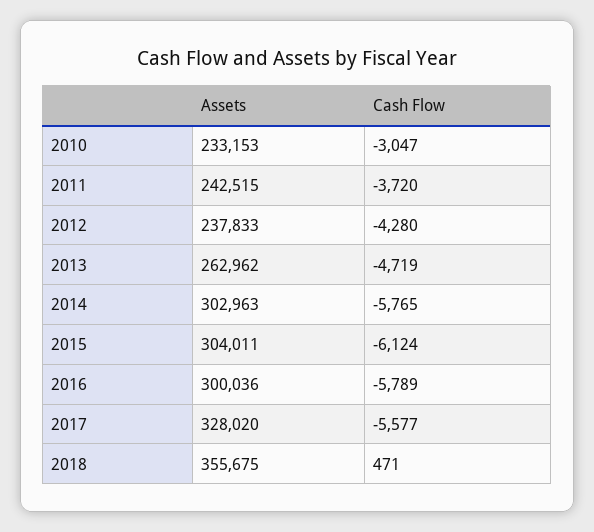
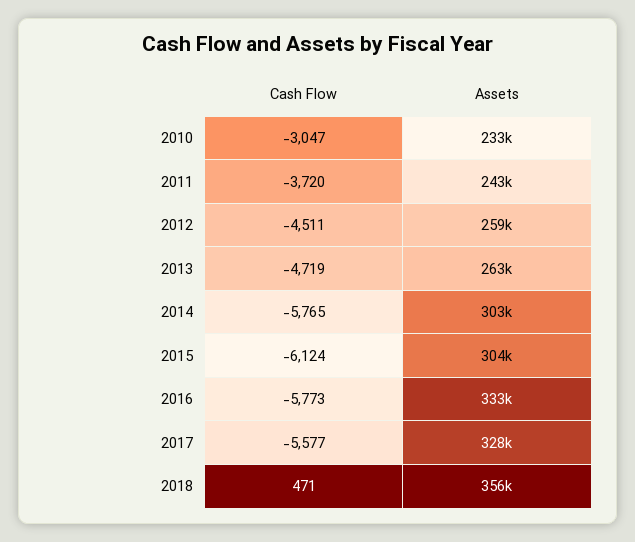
  {
    "Assets": {
      "2010": 233153,
      "2011": 242515,
-     "2012": 237833,
+     "2012": 259000,
      "2013": 262962,
      "2014": 302963,
      "2015": 304011,
-     "2016": 300036,
+     "2016": 333000,
      "2017": 328020,
      "2018": 355675
    },
    "Cash Flow": {
      "2010": -3047,
      "2011": -3720,
-     "2012": -4280,
+     "2012": -4511,
      "2013": -4719,
      "2014": -5765,
      "2015": -6124,
-     "2016": -5789,
+     "2016": -5773,
      "2017": -5577,
      "2018": 471
    }
  }

